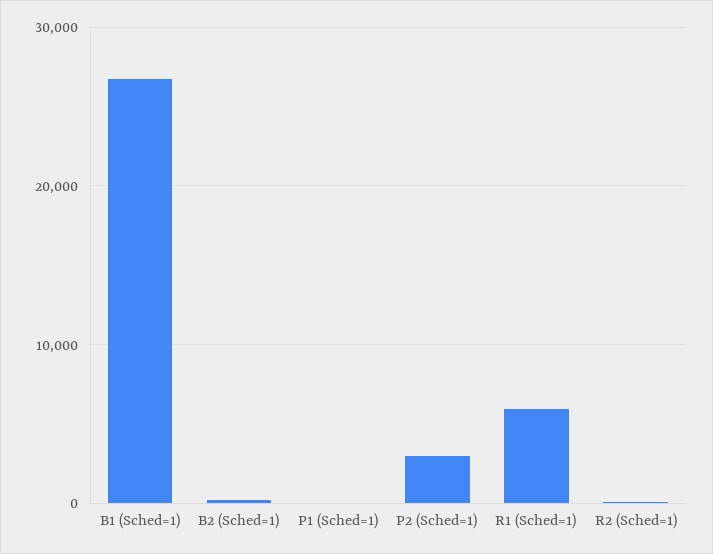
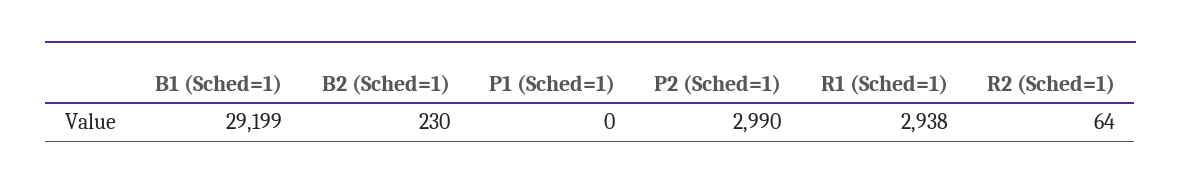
  {
-   "B1 (Sched=1)": 27000,
+   "B1 (Sched=1)": 29199,
    "B2 (Sched=1)": 230,
    "P1 (Sched=1)": 0,
    "P2 (Sched=1)": 2990,
-   "R1 (Sched=1)": 6000,
+   "R1 (Sched=1)": 2938,
    "R2 (Sched=1)": 64
  }

